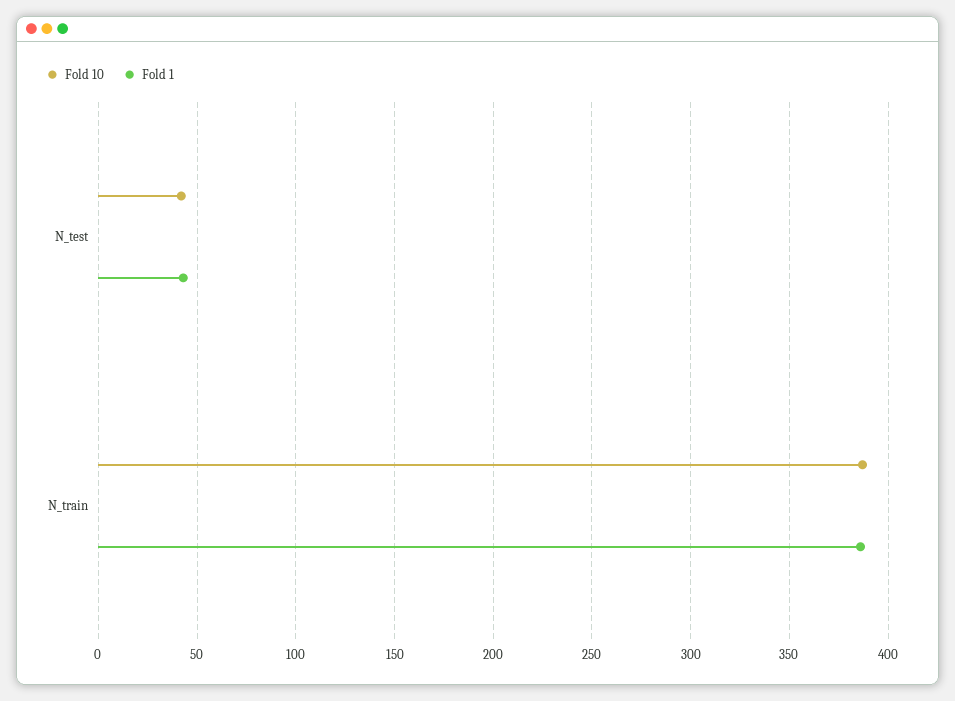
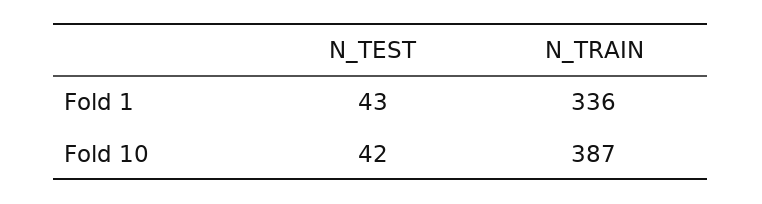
  {
    "Fold 10": {
      "N_test": 42,
      "N_train": 387
    },
    "Fold 1": {
      "N_test": 43,
-     "N_train": 385
+     "N_train": 336
    }
  }

